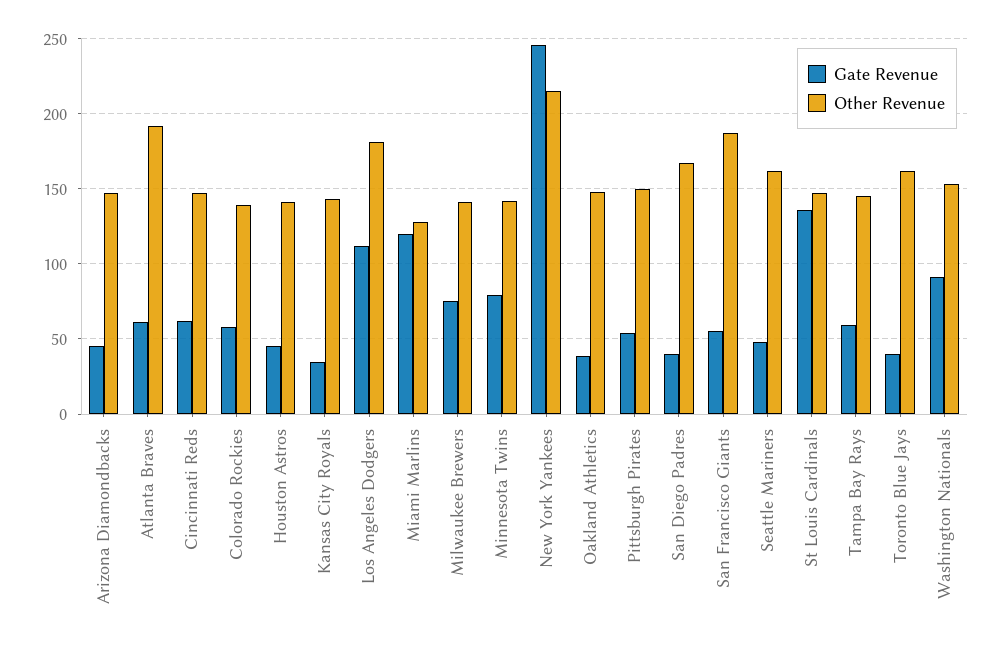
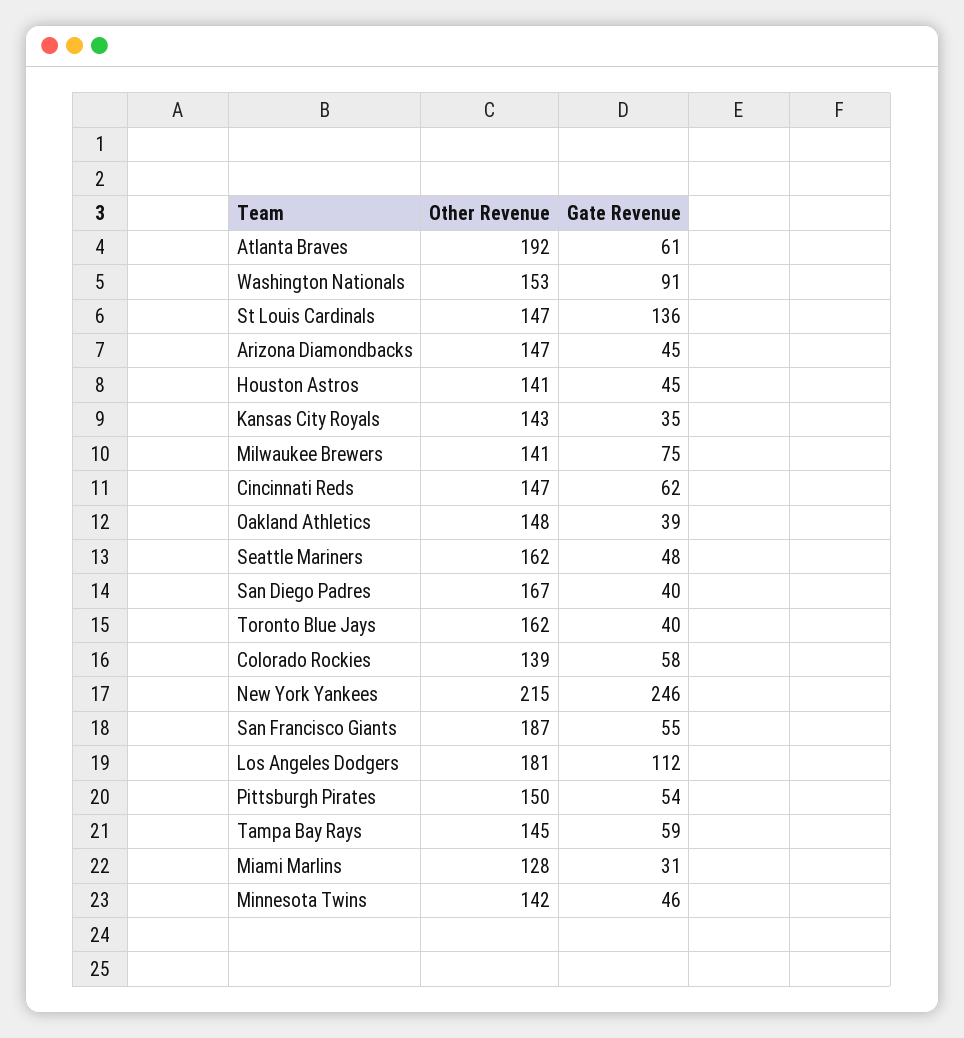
  {
    "Gate Revenue": {
      "Arizona Diamondbacks": 45,
      "Atlanta Braves": 61,
      "Cincinnati Reds": 62,
      "Colorado Rockies": 58,
      "Houston Astros": 45,
      "Kansas City Royals": 35,
      "Los Angeles Dodgers": 112,
-     "Miami Marlins": 120,
+     "Miami Marlins": 31,
      "Milwaukee Brewers": 75,
-     "Minnesota Twins": 80,
+     "Minnesota Twins": 46,
      "New York Yankees": 246,
      "Oakland Athletics": 39,
      "Pittsburgh Pirates": 54,
      "San Diego Padres": 40,
      "San Francisco Giants": 55,
      "Seattle Mariners": 48,
      "St Louis Cardinals": 136,
      "Tampa Bay Rays": 59,
      "Toronto Blue Jays": 40,
      "Washington Nationals": 91
    },
    "Other Revenue": {
      "Arizona Diamondbacks": 147,
      "Atlanta Braves": 192,
      "Cincinnati Reds": 147,
      "Colorado Rockies": 139,
      "Houston Astros": 141,
      "Kansas City Royals": 143,
      "Los Angeles Dodgers": 181,
      "Miami Marlins": 128,
      "Milwaukee Brewers": 141,
      "Minnesota Twins": 142,
      "New York Yankees": 215,
      "Oakland Athletics": 148,
      "Pittsburgh Pirates": 150,
      "San Diego Padres": 167,
      "San Francisco Giants": 187,
      "Seattle Mariners": 162,
      "St Louis Cardinals": 147,
      "Tampa Bay Rays": 145,
      "Toronto Blue Jays": 162,
      "Washington Nationals": 153
    }
  }

